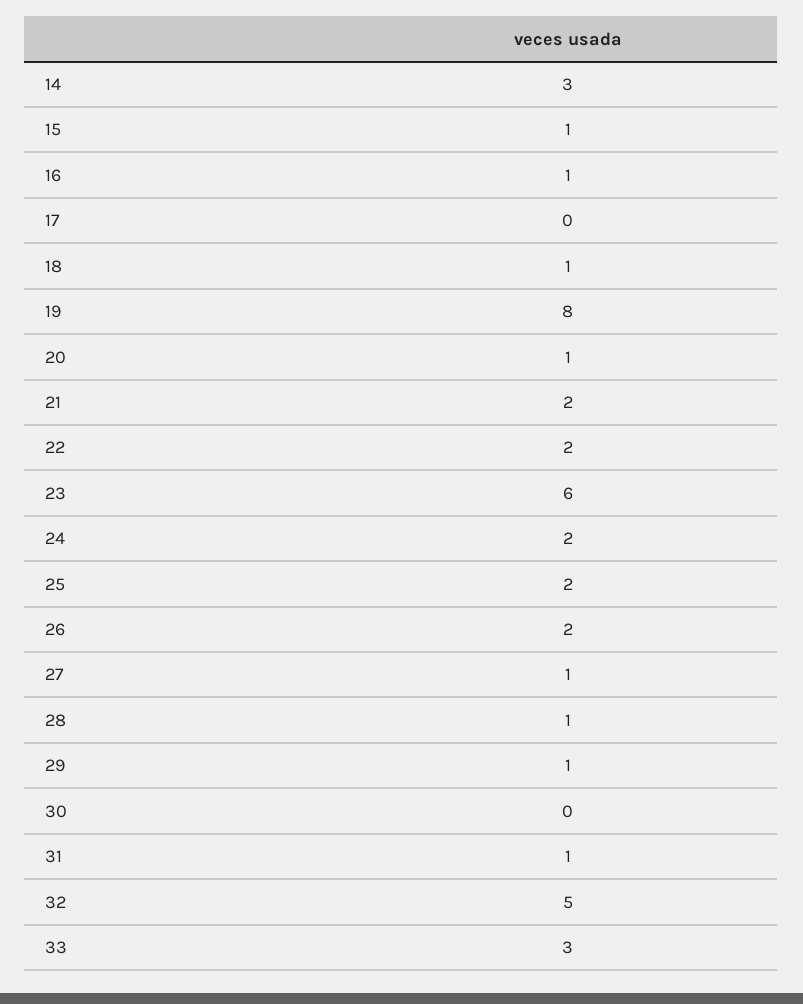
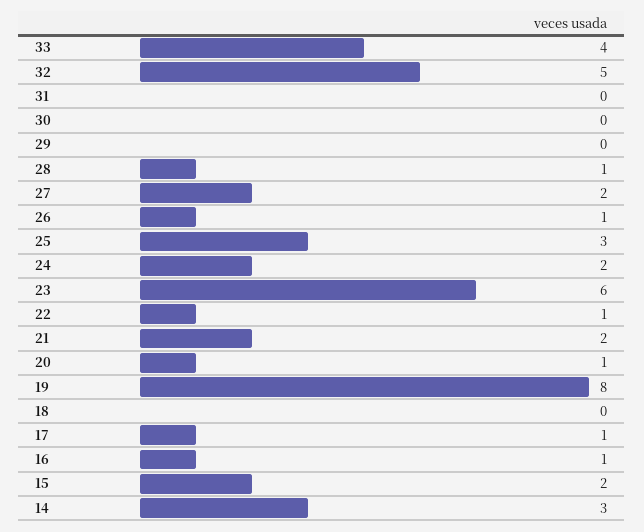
  {
    "14": 3,
-   "15": 1,
+   "15": 2,
    "16": 1,
-   "17": 0,
+   "17": 1,
-   "18": 1,
+   "18": 0,
    "19": 8,
    "20": 1,
    "21": 2,
-   "22": 2,
+   "22": 1,
    "23": 6,
    "24": 2,
-   "25": 2,
+   "25": 3,
-   "26": 2,
+   "26": 1,
-   "27": 1,
+   "27": 2,
    "28": 1,
-   "29": 1,
+   "29": 0,
    "30": 0,
-   "31": 1,
+   "31": 0,
    "32": 5,
-   "33": 3
+   "33": 4
  }

